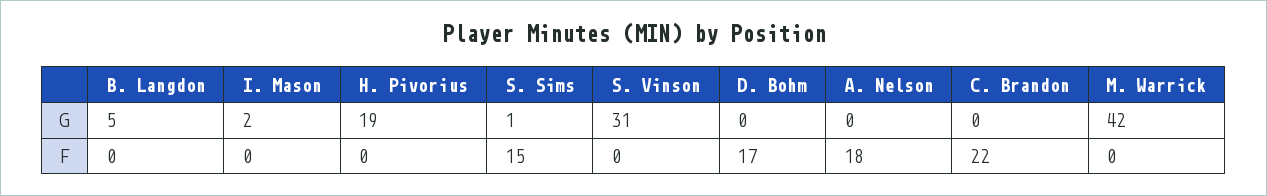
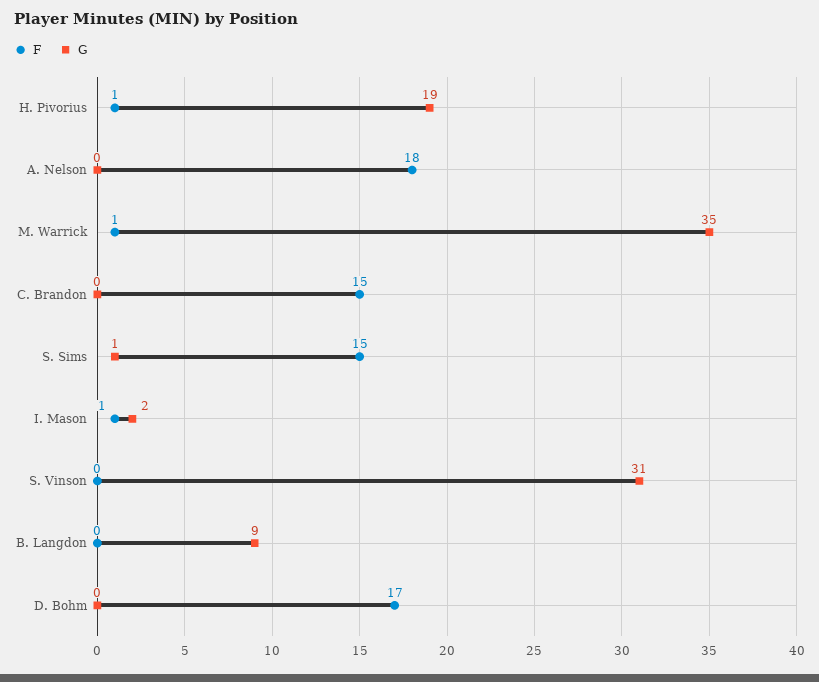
  {
    "G": {
-     "B. Langdon": 5,
+     "B. Langdon": 9,
      "I. Mason": 2,
      "H. Pivorius": 19,
      "S. Sims": 1,
      "S. Vinson": 31,
      "D. Bohm": 0,
      "A. Nelson": 0,
      "C. Brandon": 0,
-     "M. Warrick": 42
+     "M. Warrick": 35
    },
    "F": {
      "B. Langdon": 0,
-     "I. Mason": 0,
+     "I. Mason": 1,
-     "H. Pivorius": 0,
+     "H. Pivorius": 1,
      "S. Sims": 15,
      "S. Vinson": 0,
      "D. Bohm": 17,
      "A. Nelson": 18,
-     "C. Brandon": 22,
+     "C. Brandon": 15,
-     "M. Warrick": 0
+     "M. Warrick": 1
    }
  }

